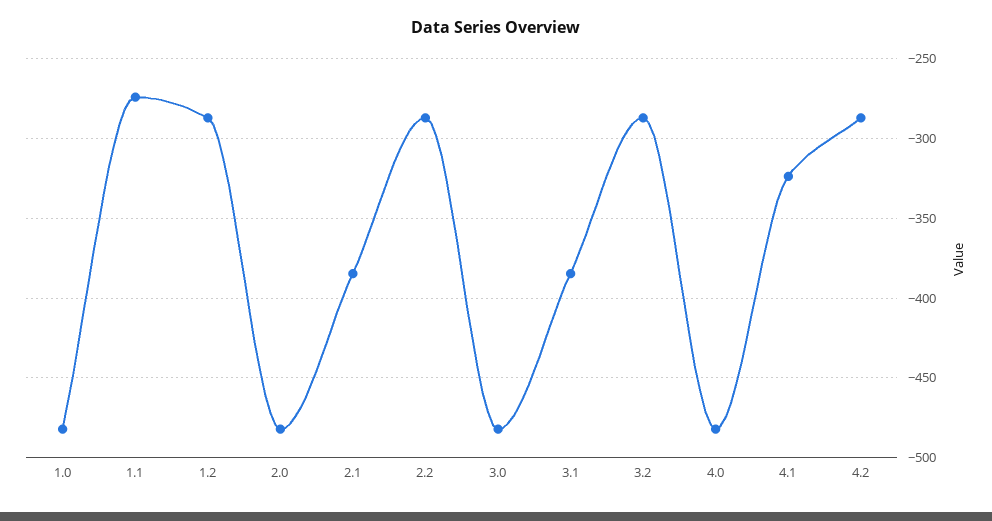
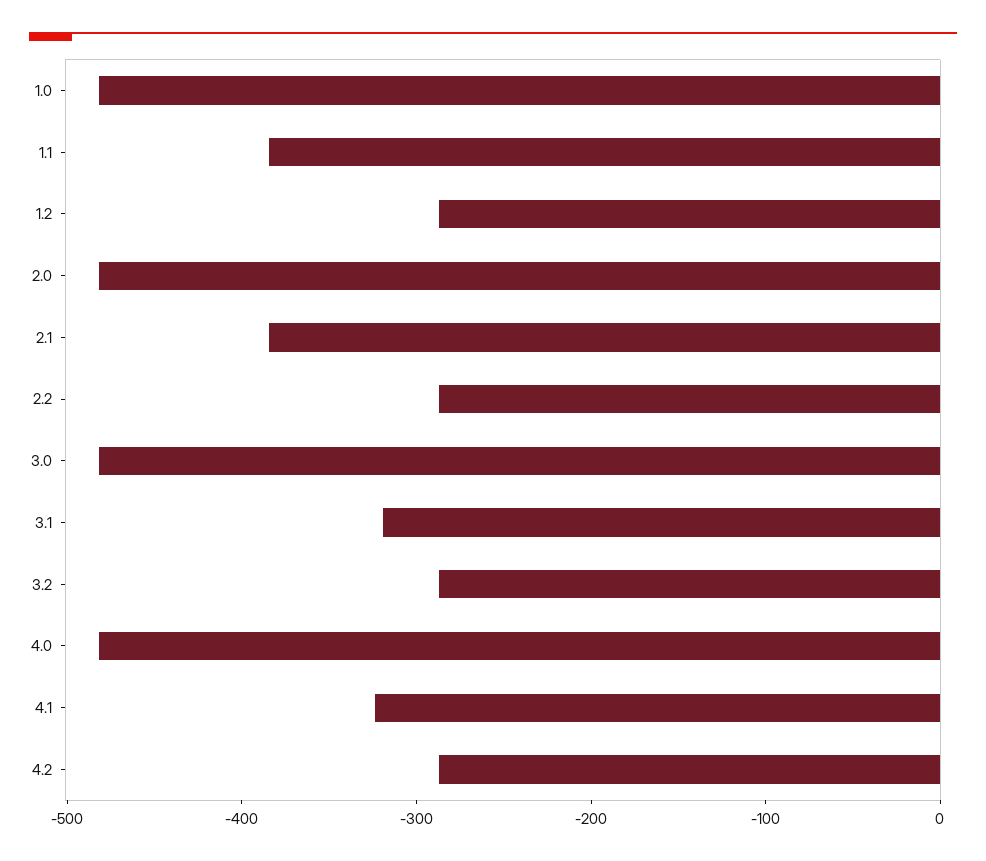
  {
    "1.0": -480,
-   "1.1": -275,
+   "1.1": -380,
    "1.2": -285,
    "2.0": -480,
    "2.1": -385,
    "2.2": -285,
    "3.0": -480,
-   "3.1": -385,
+   "3.1": -320,
    "3.2": -285,
    "4.0": -480,
    "4.1": -325,
    "4.2": -285
  }

